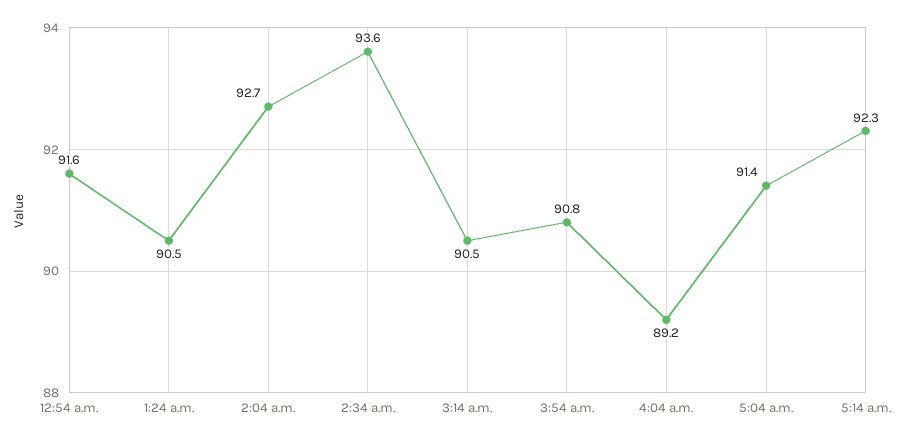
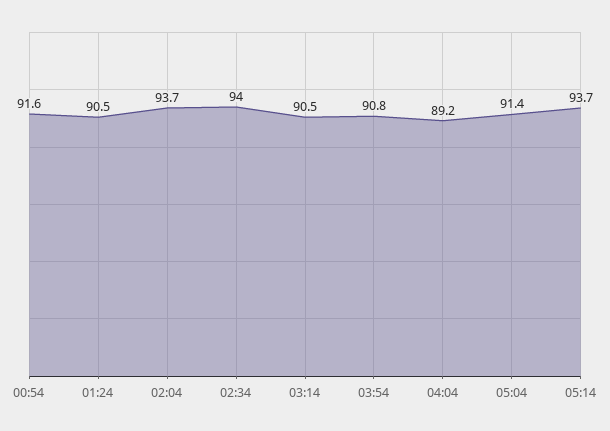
  {
    "12:54 a.m.": 91.6,
    "1:24 a.m.": 90.5,
-   "2:04 a.m.": 92.7,
+   "2:04 a.m.": 93.7,
-   "2:34 a.m.": 93.6,
+   "2:34 a.m.": 94,
    "3:14 a.m.": 90.5,
    "3:54 a.m.": 90.8,
    "4:04 a.m.": 89.2,
    "5:04 a.m.": 91.4,
-   "5:14 a.m.": 92.3
+   "5:14 a.m.": 93.7
  }

